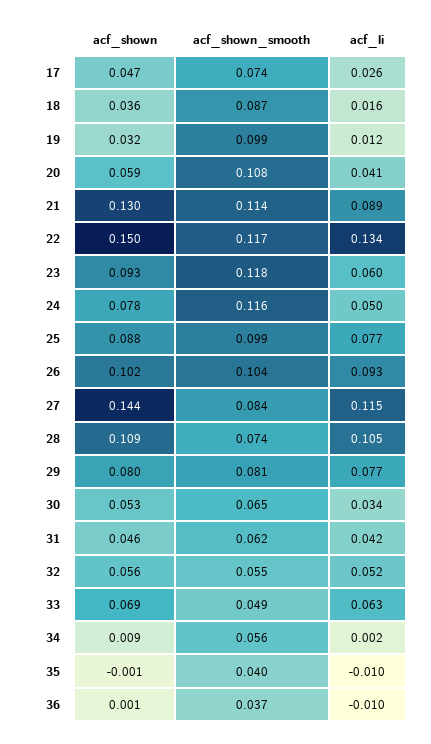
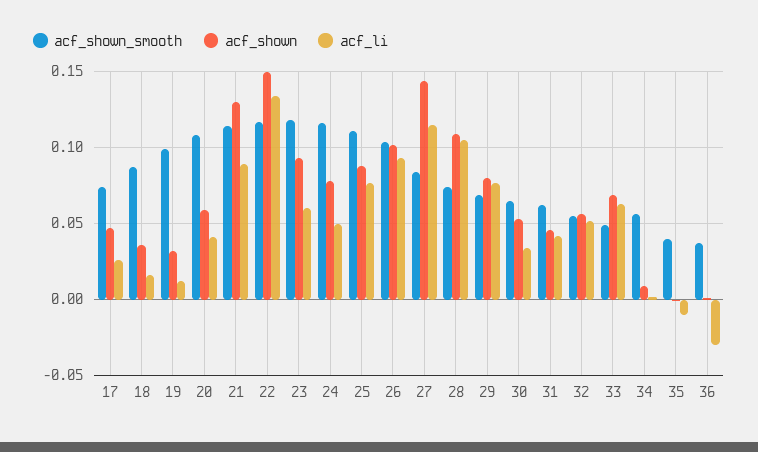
  {
    "acf_shown": {
      "17": 0.047,
      "18": 0.036,
      "19": 0.032,
      "20": 0.059,
      "21": 0.13,
      "22": 0.15,
      "23": 0.093,
      "24": 0.078,
      "25": 0.088,
      "26": 0.102,
      "27": 0.144,
      "28": 0.109,
      "29": 0.08,
      "30": 0.053,
      "31": 0.046,
      "32": 0.056,
      "33": 0.069,
      "34": 0.009,
      "35": -0.001,
      "36": 0.001
    },
    "acf_shown_smooth": {
      "17": 0.074,
      "18": 0.087,
      "19": 0.099,
      "20": 0.108,
      "21": 0.114,
      "22": 0.117,
      "23": 0.118,
      "24": 0.116,
-     "25": 0.099,
+     "25": 0.11,
      "26": 0.104,
      "27": 0.084,
      "28": 0.074,
-     "29": 0.081,
+     "29": 0.07,
      "30": 0.065,
      "31": 0.062,
      "32": 0.055,
      "33": 0.049,
      "34": 0.056,
      "35": 0.04,
      "36": 0.037
    },
    "acf_li": {
      "17": 0.026,
      "18": 0.016,
      "19": 0.012,
      "20": 0.041,
      "21": 0.089,
      "22": 0.134,
      "23": 0.06,
      "24": 0.05,
      "25": 0.077,
      "26": 0.093,
      "27": 0.115,
      "28": 0.105,
      "29": 0.077,
      "30": 0.034,
      "31": 0.042,
      "32": 0.052,
      "33": 0.063,
      "34": 0.002,
      "35": -0.01,
-     "36": -0.01
+     "36": -0.03
    }
  }

